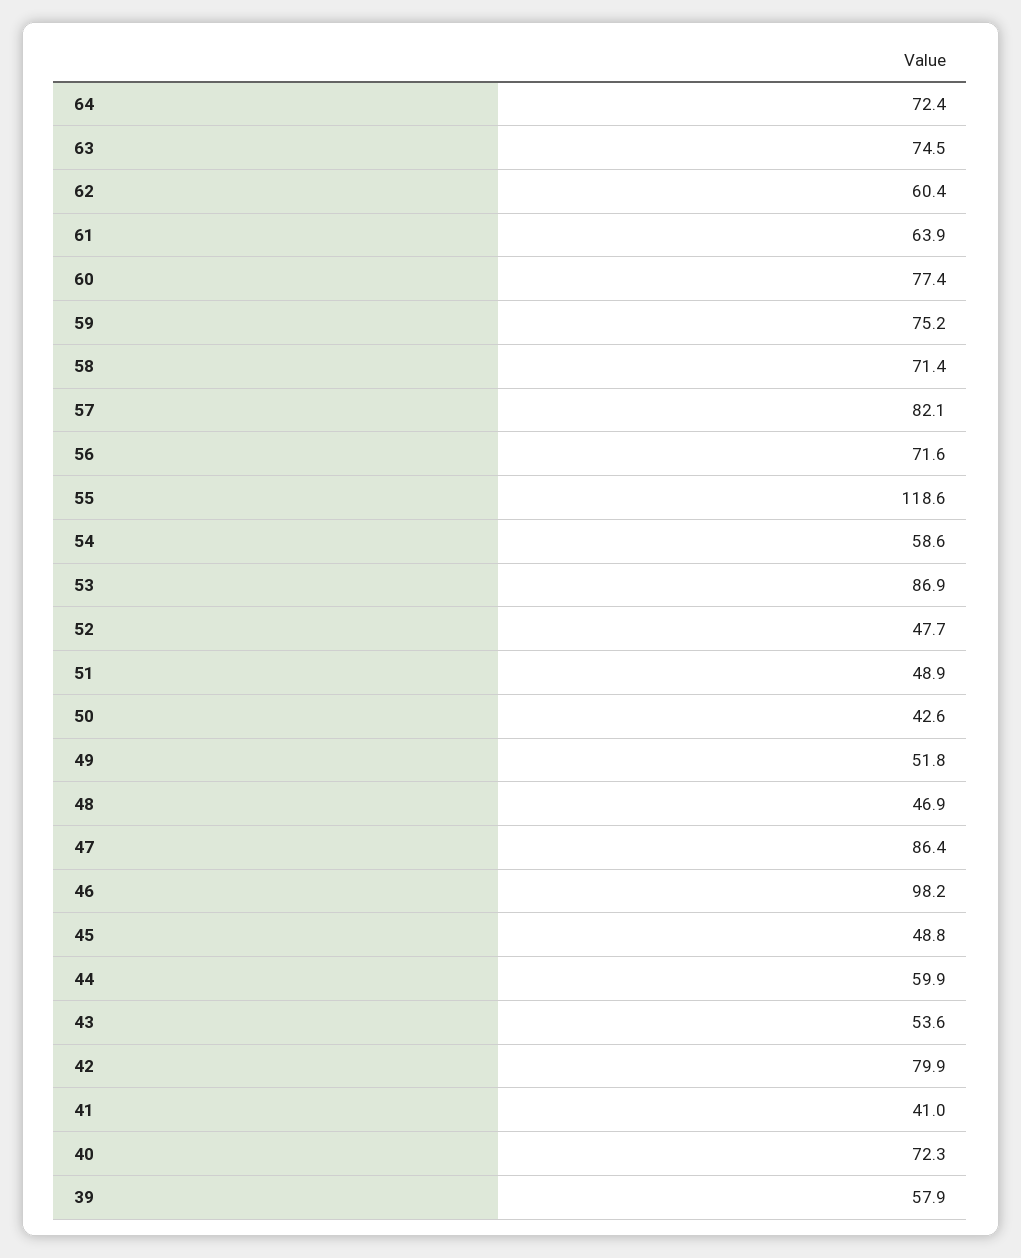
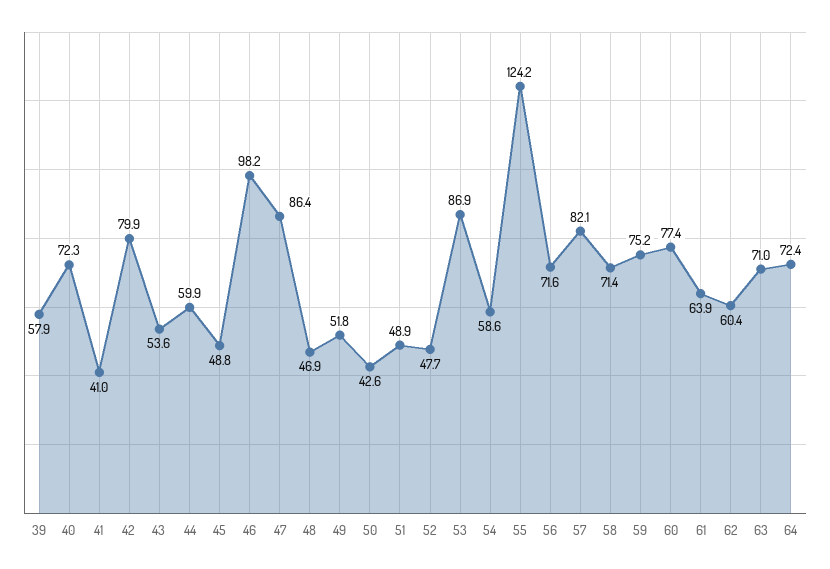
  {
    "64": 72.4,
-   "63": 74.5,
+   "63": 71,
    "62": 60.4,
    "61": 63.9,
    "60": 77.4,
    "59": 75.2,
    "58": 71.4,
    "57": 82.1,
    "56": 71.6,
-   "55": 118.6,
+   "55": 124.2,
    "54": 58.6,
    "53": 86.9,
    "52": 47.7,
    "51": 48.9,
    "50": 42.6,
    "49": 51.8,
    "48": 46.9,
    "47": 86.4,
    "46": 98.2,
    "45": 48.8,
    "44": 59.9,
    "43": 53.6,
    "42": 79.9,
    "41": 41,
    "40": 72.3,
    "39": 57.9
  }

